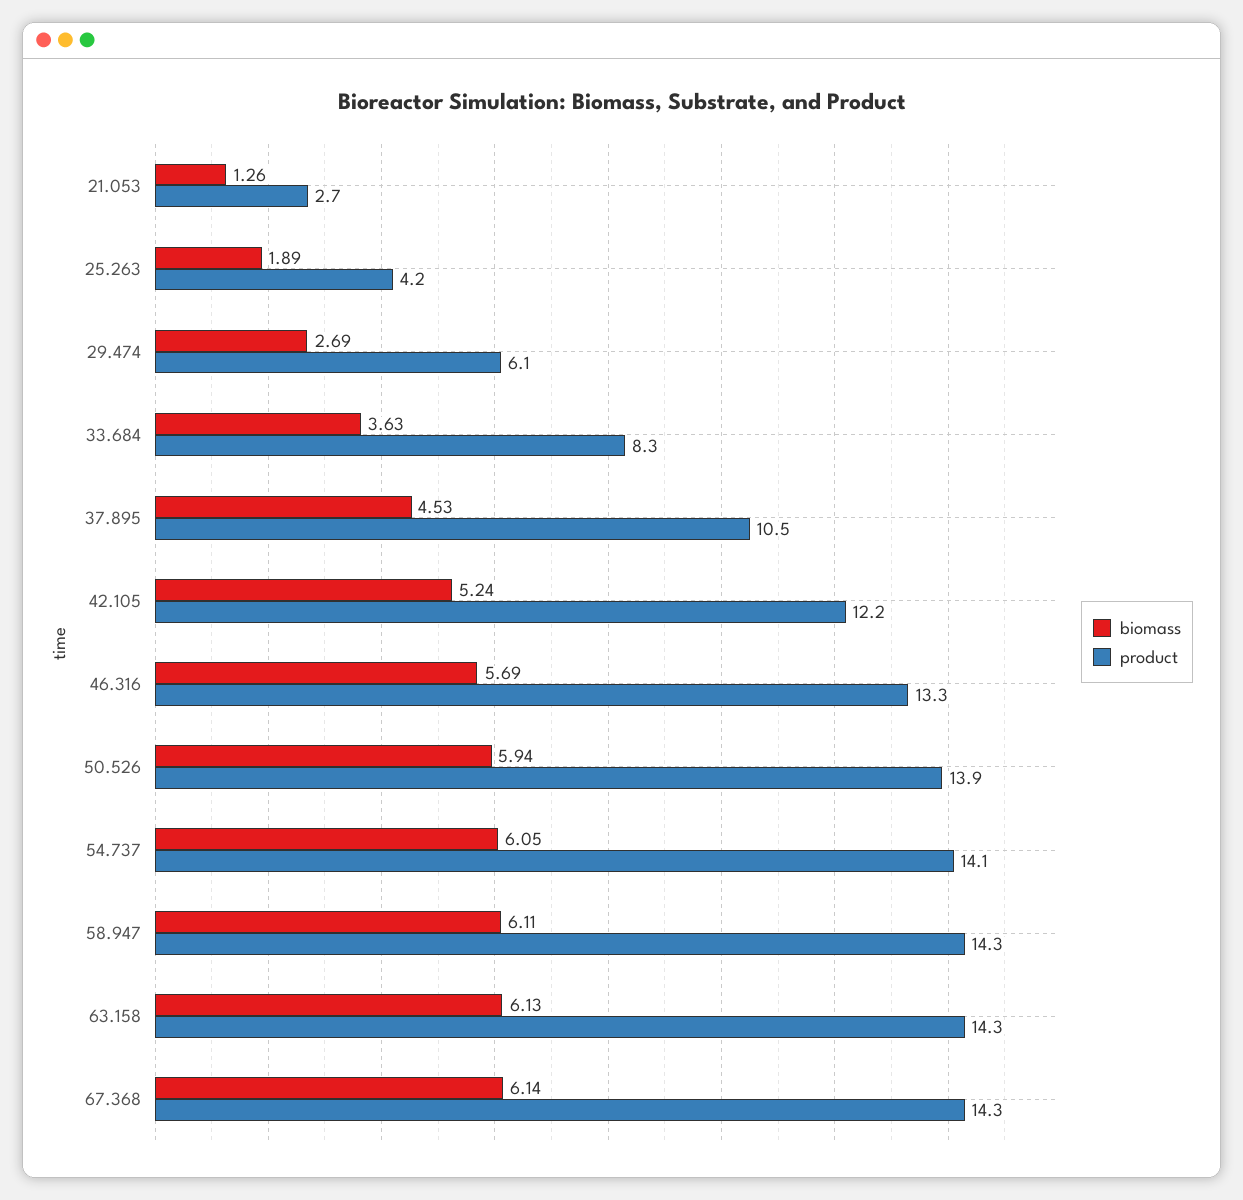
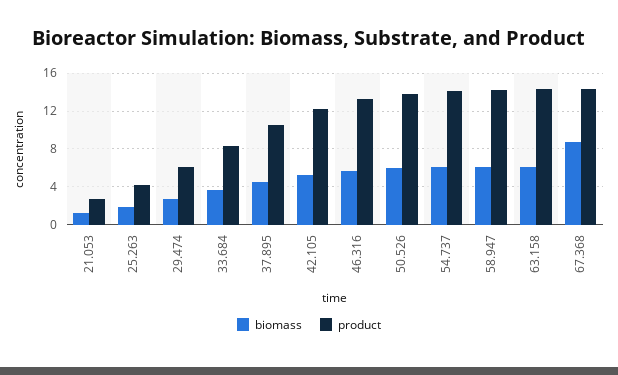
  {
    "biomass": {
      "21.053": 1.26,
      "25.263": 1.89,
      "29.474": 2.69,
      "33.684": 3.63,
      "37.895": 4.53,
      "42.105": 5.24,
      "46.316": 5.69,
      "50.526": 5.94,
      "54.737": 6.05,
      "58.947": 6.11,
      "63.158": 6.13,
-     "67.368": 6.14
+     "67.368": 9
    },
    "product": {
      "21.053": 2.7,
      "25.263": 4.2,
      "29.474": 6.1,
      "33.684": 8.3,
      "37.895": 10.5,
      "42.105": 12.2,
      "46.316": 13.3,
      "50.526": 13.9,
      "54.737": 14.1,
      "58.947": 14.3,
      "63.158": 14.3,
      "67.368": 14.3
    }
  }

